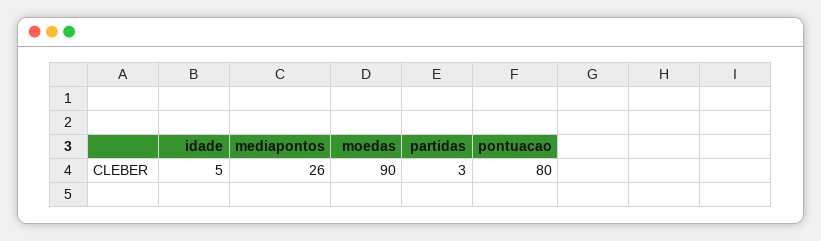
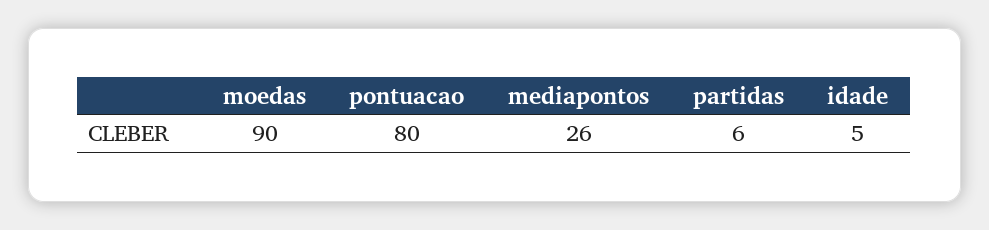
  {
    "idade": 5,
    "mediapontos": 26,
    "moedas": 90,
-   "partidas": 3,
+   "partidas": 6,
    "pontuacao": 80
  }

